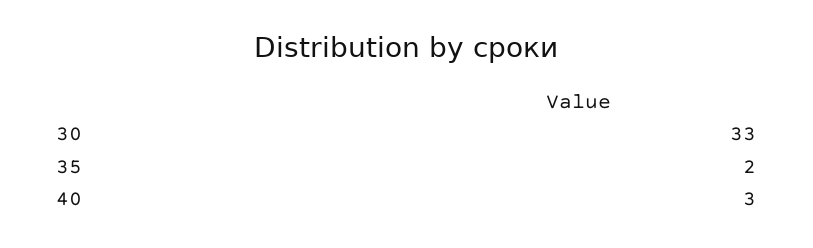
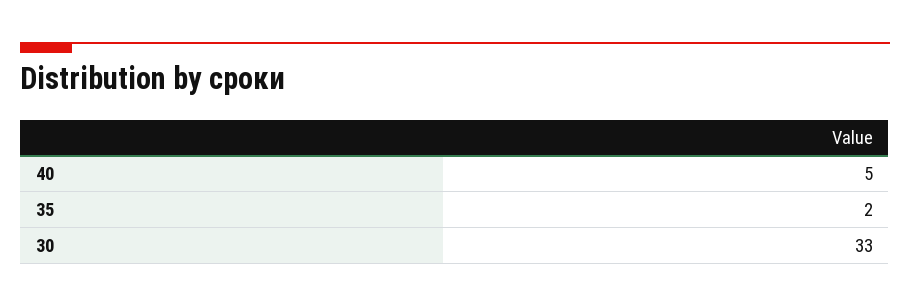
  {
    "30": 33,
    "35": 2,
-   "40": 3
+   "40": 5
  }

